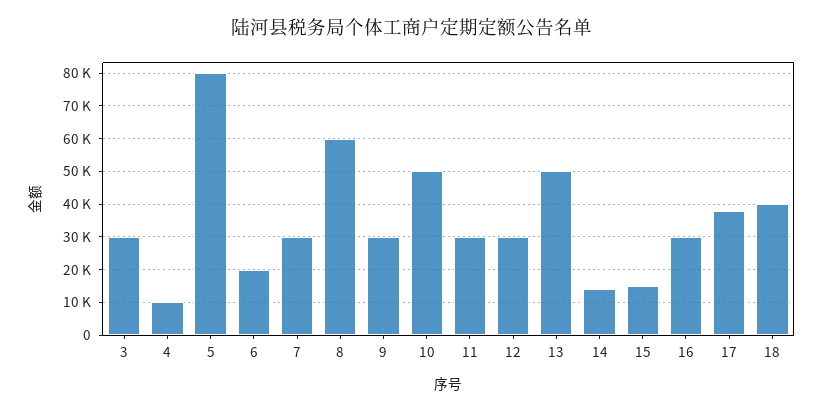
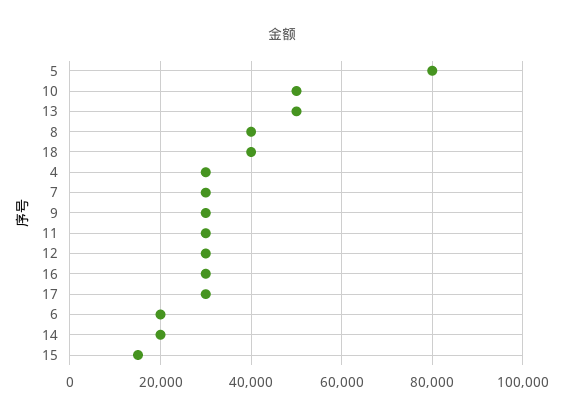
  {
-   "3": 30000,
-   "4": 10000,
+   "4": 30000,
    "5": 80000,
    "6": 20000,
    "7": 30000,
-   "8": 60000,
+   "8": 40000,
    "9": 30000,
    "10": 50000,
    "11": 30000,
    "12": 30000,
    "13": 50000,
-   "14": 14000,
+   "14": 20000,
    "15": 16000,
    "16": 30000,
-   "17": 38000,
+   "17": 30000,
    "18": 40000
  }

